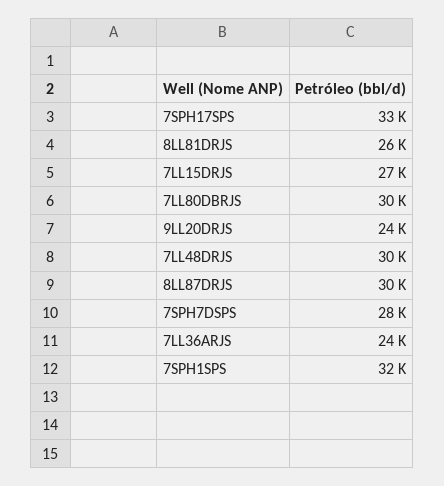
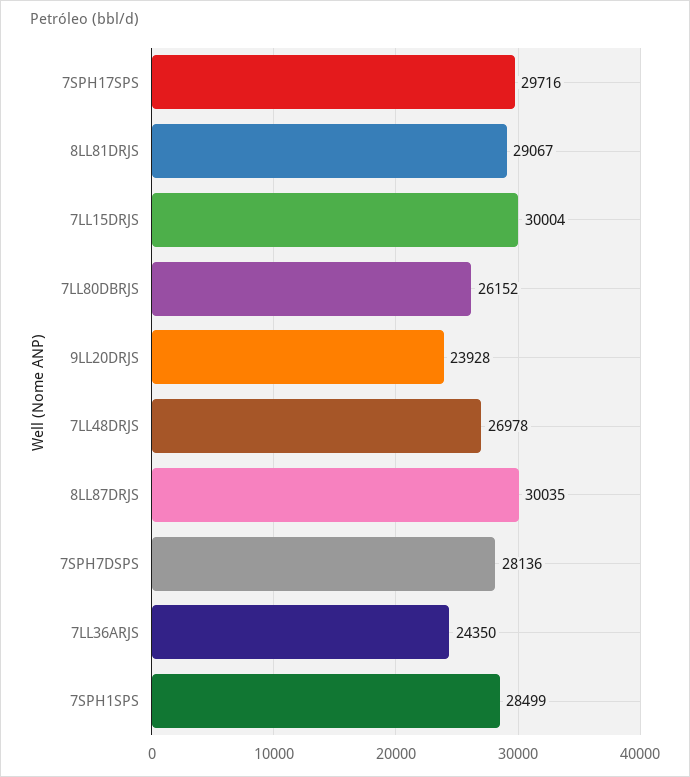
  {
-   "7SPH17SPS": 33000,
+   "7SPH17SPS": 29716,
-   "8LL81DRJS": 26000,
+   "8LL81DRJS": 29067,
-   "7LL15DRJS": 27000,
+   "7LL15DRJS": 30004,
-   "7LL80DBRJS": 30000,
+   "7LL80DBRJS": 26152,
    "9LL20DRJS": 23928,
-   "7LL48DRJS": 30000,
+   "7LL48DRJS": 26978,
    "8LL87DRJS": 30035,
    "7SPH7DSPS": 28136,
    "7LL36ARJS": 24350,
-   "7SPH1SPS": 32000
+   "7SPH1SPS": 28499
  }

